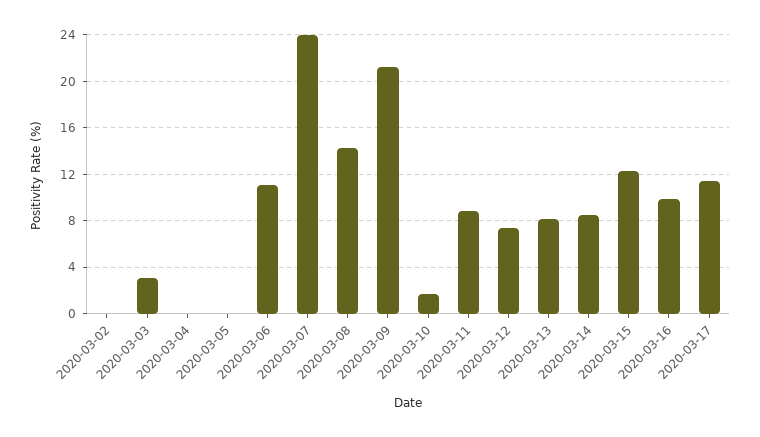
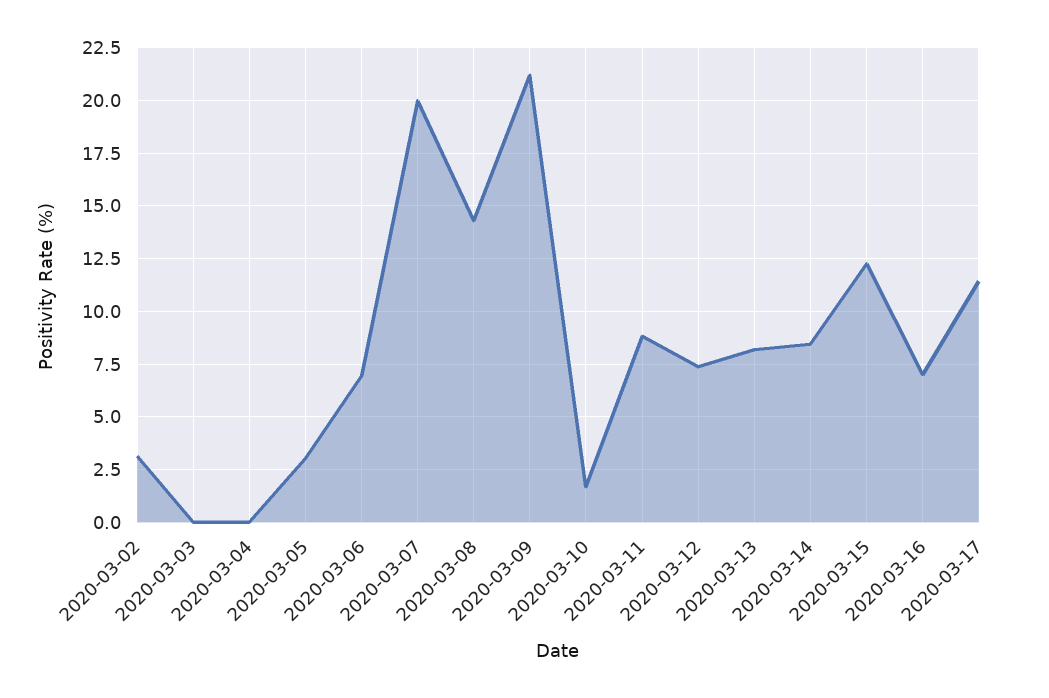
  {
-   "2020-03-02": 0,
+   "2020-03-02": 3,
-   "2020-03-03": 3,
+   "2020-03-03": 0,
    "2020-03-04": 0,
-   "2020-03-05": 0,
+   "2020-03-05": 3,
-   "2020-03-06": 11,
+   "2020-03-06": 7,
-   "2020-03-07": 24,
+   "2020-03-07": 20,
    "2020-03-08": 14.5,
    "2020-03-09": 21,
    "2020-03-10": 1.5,
    "2020-03-11": 9,
    "2020-03-12": 7.5,
    "2020-03-13": 8,
    "2020-03-14": 8.5,
    "2020-03-15": 12.5,
-   "2020-03-16": 10,
+   "2020-03-16": 7,
    "2020-03-17": 11.5
  }

